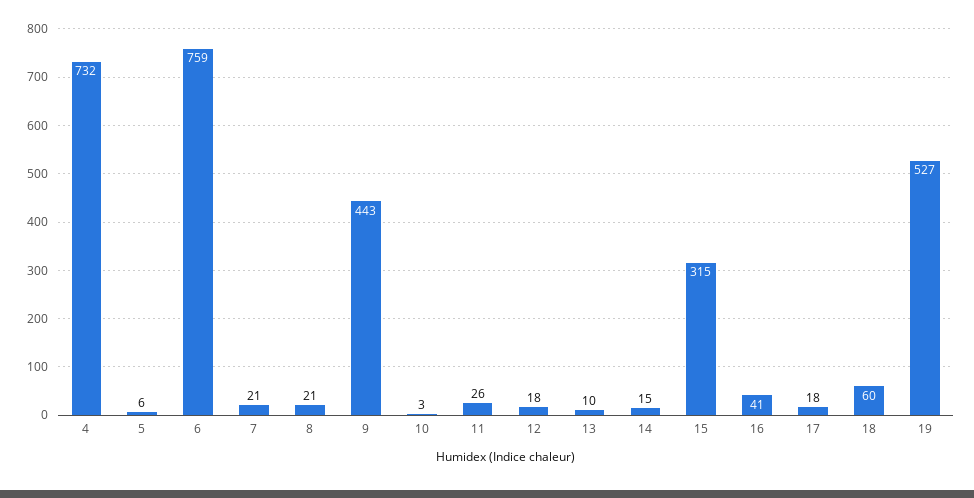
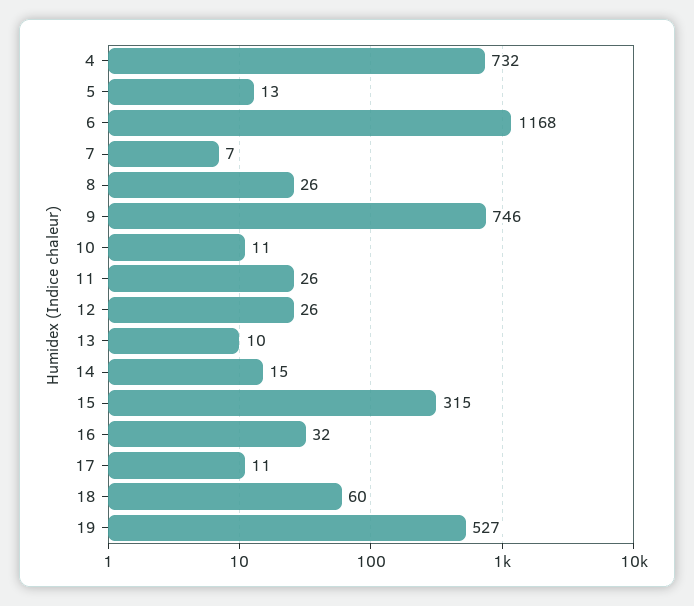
  {
    "4": 732,
-   "5": 6,
+   "5": 13,
-   "6": 759,
+   "6": 1168,
-   "7": 21,
+   "7": 7,
-   "8": 21,
+   "8": 26,
-   "9": 443,
+   "9": 746,
-   "10": 3,
+   "10": 11,
    "11": 26,
-   "12": 18,
+   "12": 26,
    "13": 10,
    "14": 15,
    "15": 315,
-   "16": 41,
+   "16": 32,
-   "17": 18,
+   "17": 11,
    "18": 60,
    "19": 527
  }

